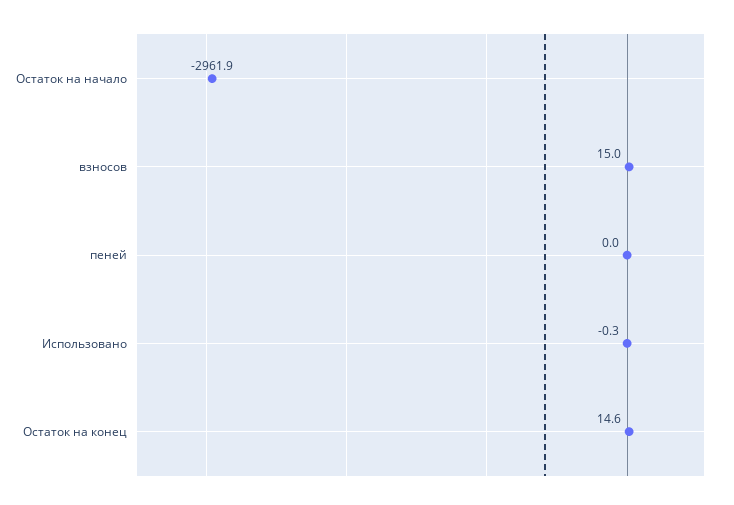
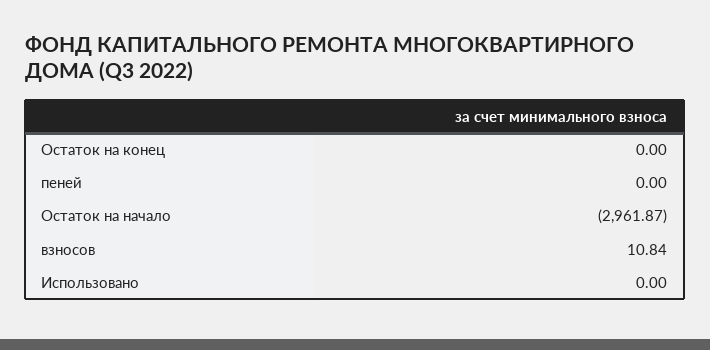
  {
    "Остаток на начало": -2961.87,
-   "взносов": 15,
+   "взносов": 10.84,
    "пеней": 0,
-   "Использовано": -0.3,
+   "Использовано": 0,
-   "Остаток на конец": 14.6
+   "Остаток на конец": 0
  }

